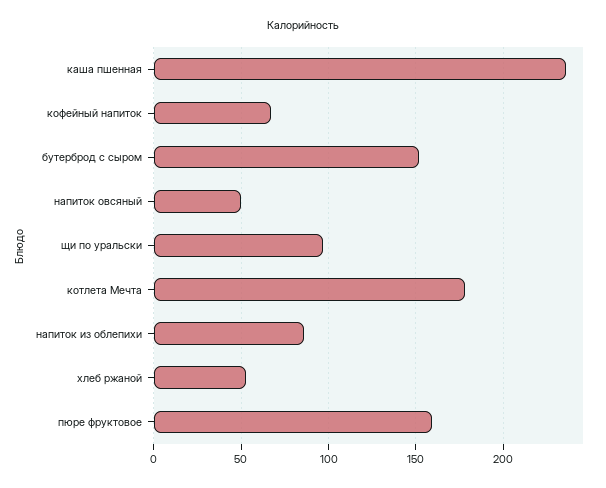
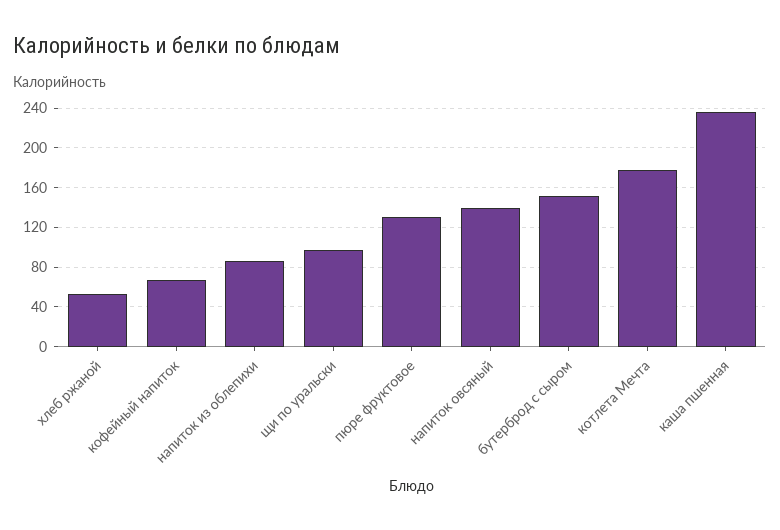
  {
    "каша пшенная": 235,
    "кофейный напиток": 65,
    "бутерброд с сыром": 150,
-   "напиток овсяный": 50,
+   "напиток овсяный": 140,
    "щи по уральски": 95,
    "котлета Мечта": 180,
    "напиток из облепихи": 85,
    "хлеб ржаной": 55,
-   "пюре фруктовое": 160
+   "пюре фруктовое": 130
  }

